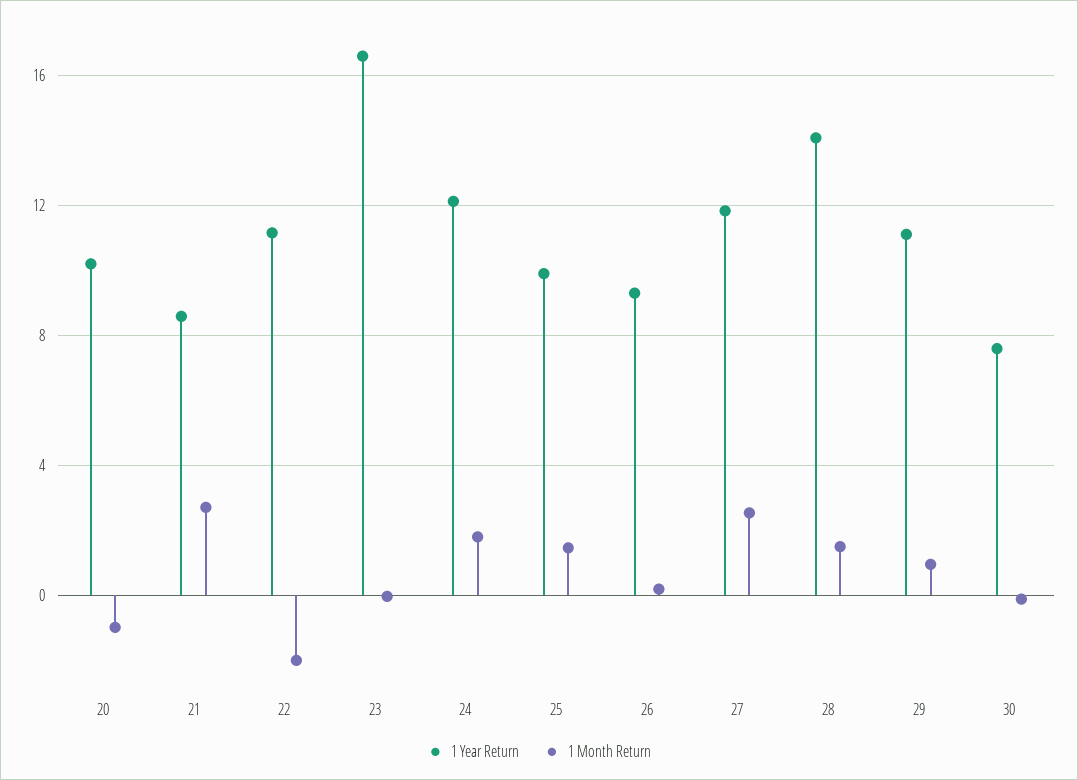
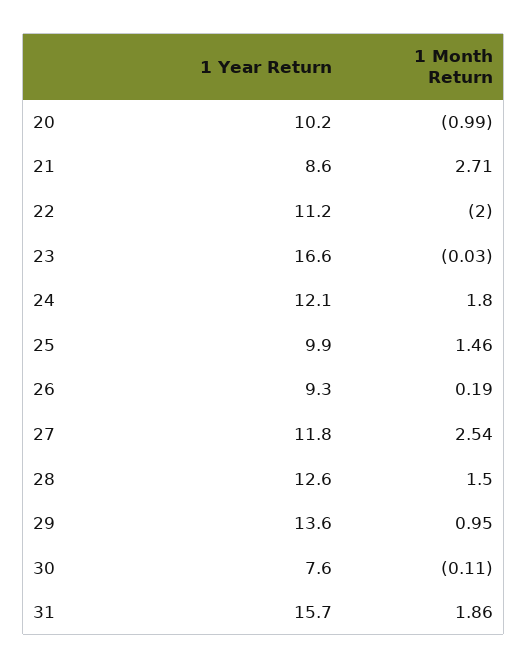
  {
    "1 Year Return": {
      "20": 10.2,
      "21": 8.6,
      "22": 11.2,
      "23": 16.6,
      "24": 12.1,
      "25": 9.9,
      "26": 9.3,
      "27": 11.8,
-     "28": 14,
+     "28": 12.6,
-     "29": 11,
+     "29": 13.6,
-     "30": 7.6
+     "30": 7.6,
+     "31": 15.7
    },
    "1 Month Return": {
      "20": -0.99,
      "21": 2.71,
      "22": -2,
      "23": -0.03,
      "24": 1.8,
      "25": 1.46,
      "26": 0.19,
      "27": 2.54,
      "28": 1.5,
      "29": 0.95,
-     "30": -0.11
+     "30": -0.11,
+     "31": 1.86
    }
  }

